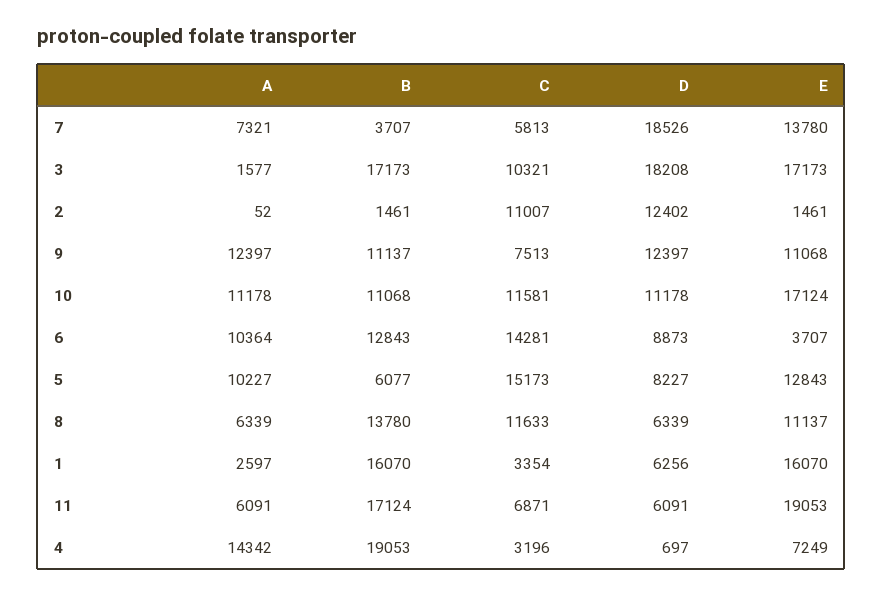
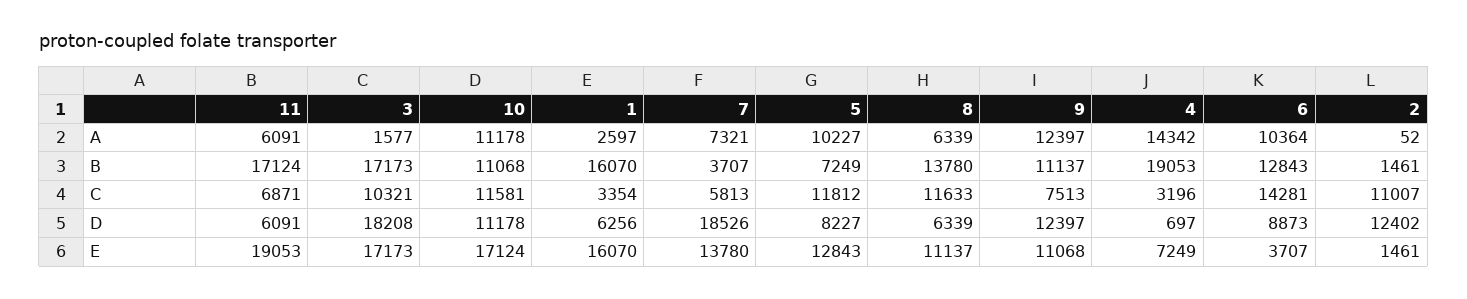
  {
    "A": {
      "7": 7321,
      "3": 1577,
      "2": 52,
      "9": 12397,
      "10": 11178,
      "6": 10364,
      "5": 10227,
      "8": 6339,
      "1": 2597,
      "11": 6091,
      "4": 14342
    },
    "B": {
      "7": 3707,
      "3": 17173,
      "2": 1461,
      "9": 11137,
      "10": 11068,
      "6": 12843,
-     "5": 6077,
+     "5": 7249,
      "8": 13780,
      "1": 16070,
      "11": 17124,
      "4": 19053
    },
    "C": {
      "7": 5813,
      "3": 10321,
      "2": 11007,
      "9": 7513,
      "10": 11581,
      "6": 14281,
-     "5": 15173,
+     "5": 11812,
      "8": 11633,
      "1": 3354,
      "11": 6871,
      "4": 3196
    },
    "D": {
      "7": 18526,
      "3": 18208,
      "2": 12402,
      "9": 12397,
      "10": 11178,
      "6": 8873,
      "5": 8227,
      "8": 6339,
      "1": 6256,
      "11": 6091,
      "4": 697
    },
    "E": {
      "7": 13780,
      "3": 17173,
      "2": 1461,
      "9": 11068,
      "10": 17124,
      "6": 3707,
      "5": 12843,
      "8": 11137,
      "1": 16070,
      "11": 19053,
      "4": 7249
    }
  }

